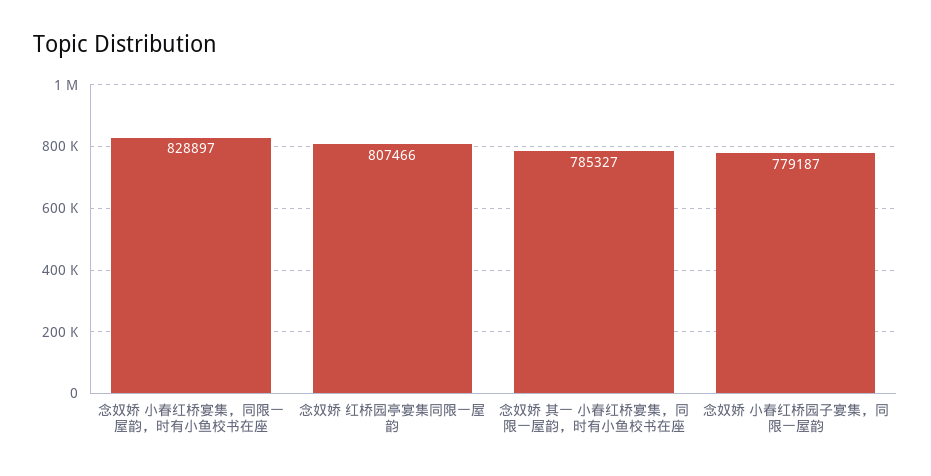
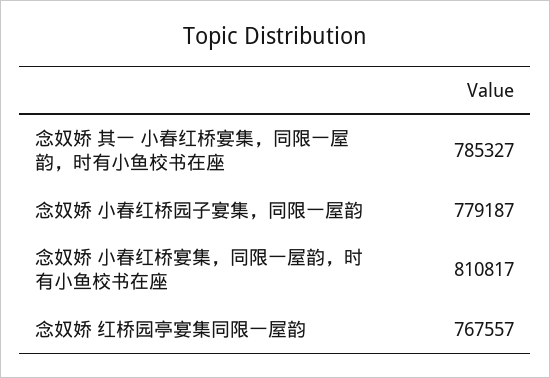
  {
-   "念奴娇 小春红桥宴集，同限一屋韵，时有小鱼校书在座": 828897,
+   "念奴娇 小春红桥宴集，同限一屋韵，时有小鱼校书在座": 810817,
-   "念奴娇 红桥园亭宴集同限一屋韵": 807466,
+   "念奴娇 红桥园亭宴集同限一屋韵": 767557,
    "念奴娇 其一 小春红桥宴集，同限一屋韵，时有小鱼校书在座": 785327,
    "念奴娇 小春红桥园子宴集，同限一屋韵": 779187
  }

